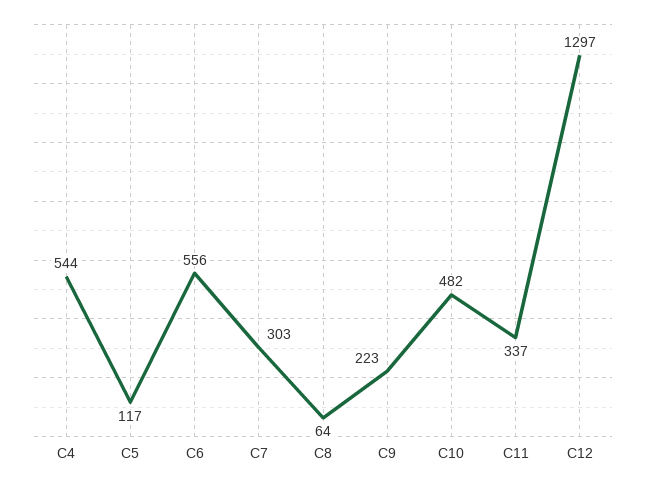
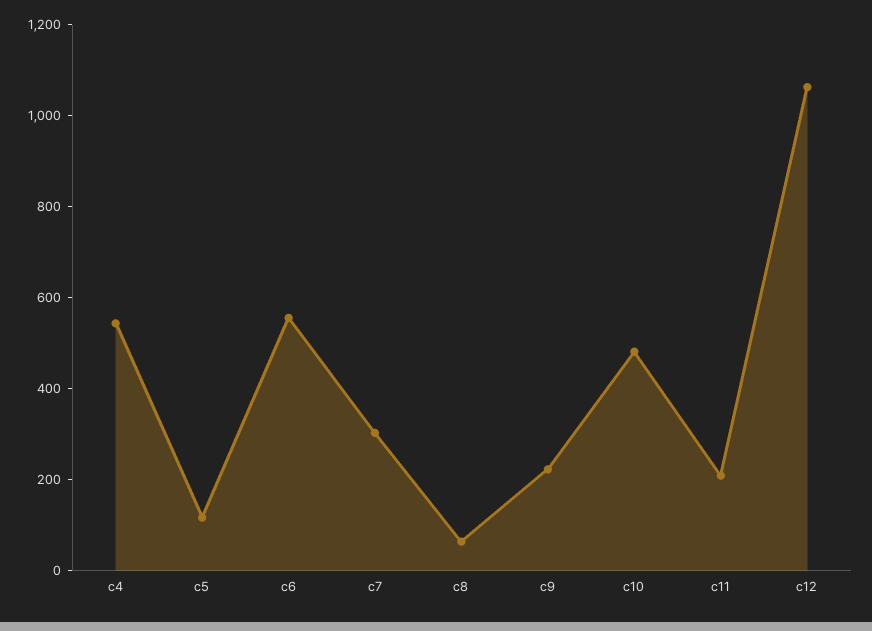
  {
    "C4": 544,
    "C5": 117,
    "C6": 556,
    "C7": 303,
    "C8": 64,
    "C9": 223,
    "C10": 482,
-   "C11": 337,
+   "C11": 200,
-   "C12": 1297
+   "C12": 1050
  }

